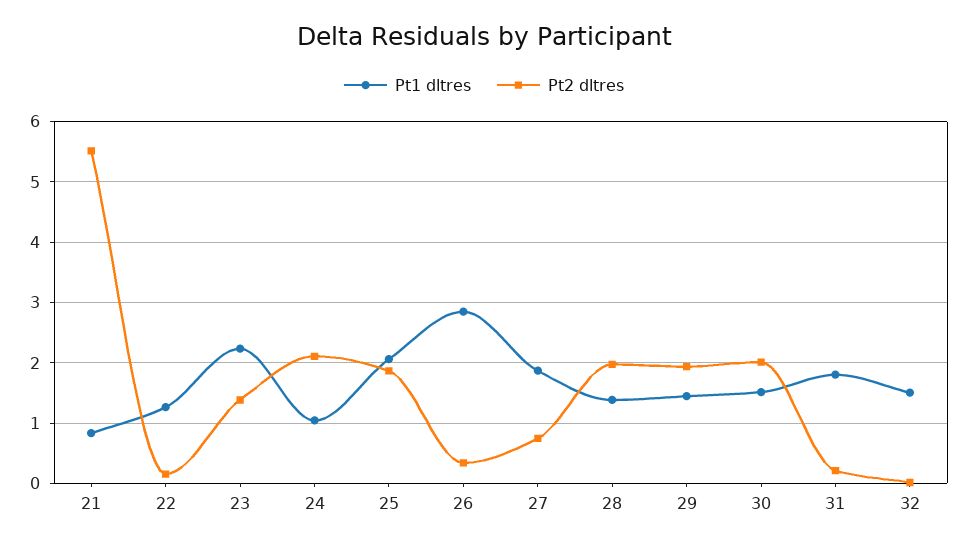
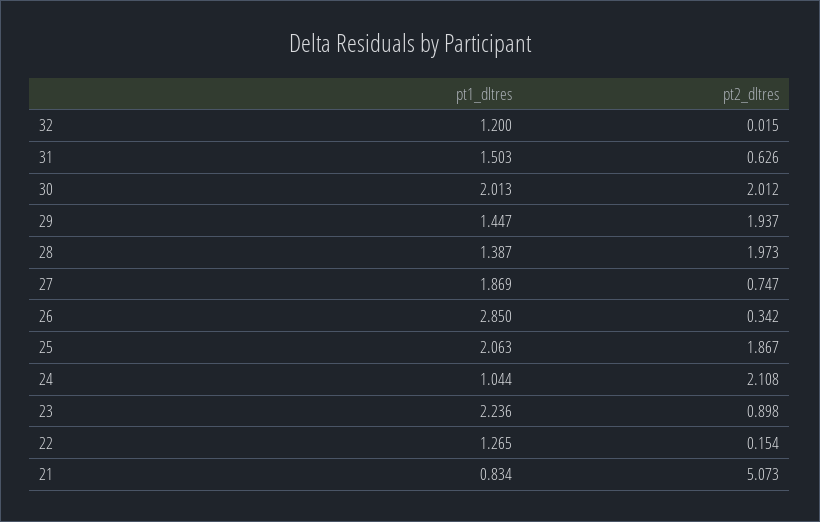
  {
    "Pt1 dltres": {
      "21": 0.834,
      "22": 1.265,
      "23": 2.236,
      "24": 1.044,
      "25": 2.063,
      "26": 2.85,
      "27": 1.869,
      "28": 1.387,
      "29": 1.447,
-     "30": 1.5,
+     "30": 2.013,
-     "31": 1.8,
+     "31": 1.503,
-     "32": 1.5
+     "32": 1.2
    },
    "Pt2 dltres": {
-     "21": 5.5,
+     "21": 5.073,
      "22": 0.154,
-     "23": 1.4,
+     "23": 0.898,
      "24": 2.108,
      "25": 1.867,
      "26": 0.342,
      "27": 0.747,
      "28": 1.973,
      "29": 1.937,
      "30": 2.012,
-     "31": 0.2,
+     "31": 0.626,
      "32": 0.015
    }
  }

